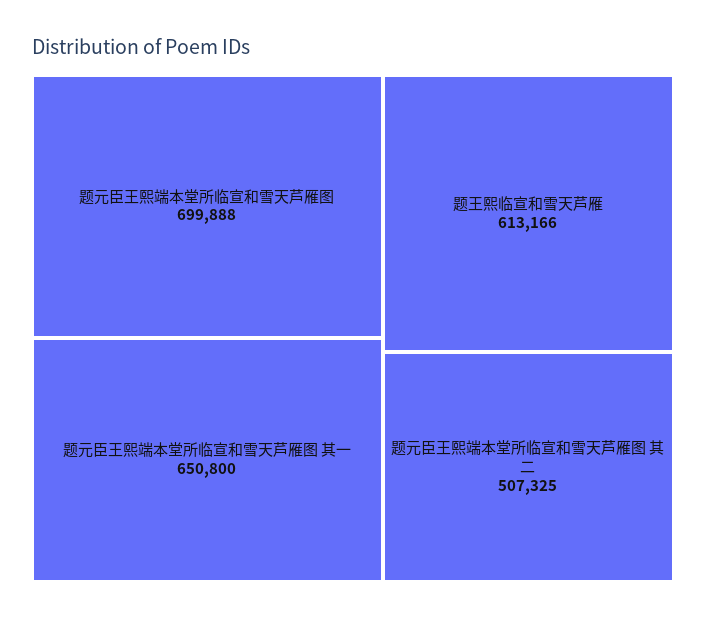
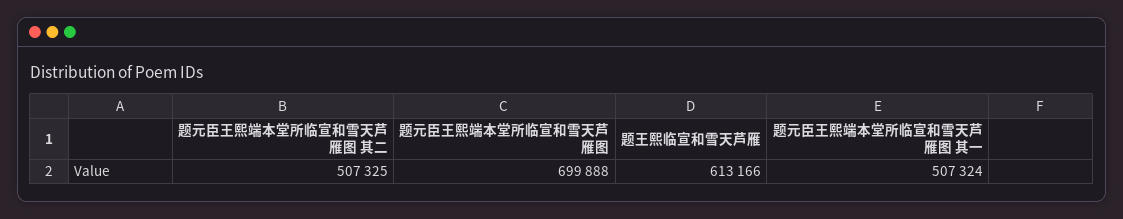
  {
    "题元臣王熙端本堂所临宣和雪天芦雁图": 699888,
-   "题元臣王熙端本堂所临宣和雪天芦雁图 其一": 650800,
+   "题元臣王熙端本堂所临宣和雪天芦雁图 其一": 507324,
    "题王熙临宣和雪天芦雁": 613166,
    "题元臣王熙端本堂所临宣和雪天芦雁图 其二": 507325
  }

